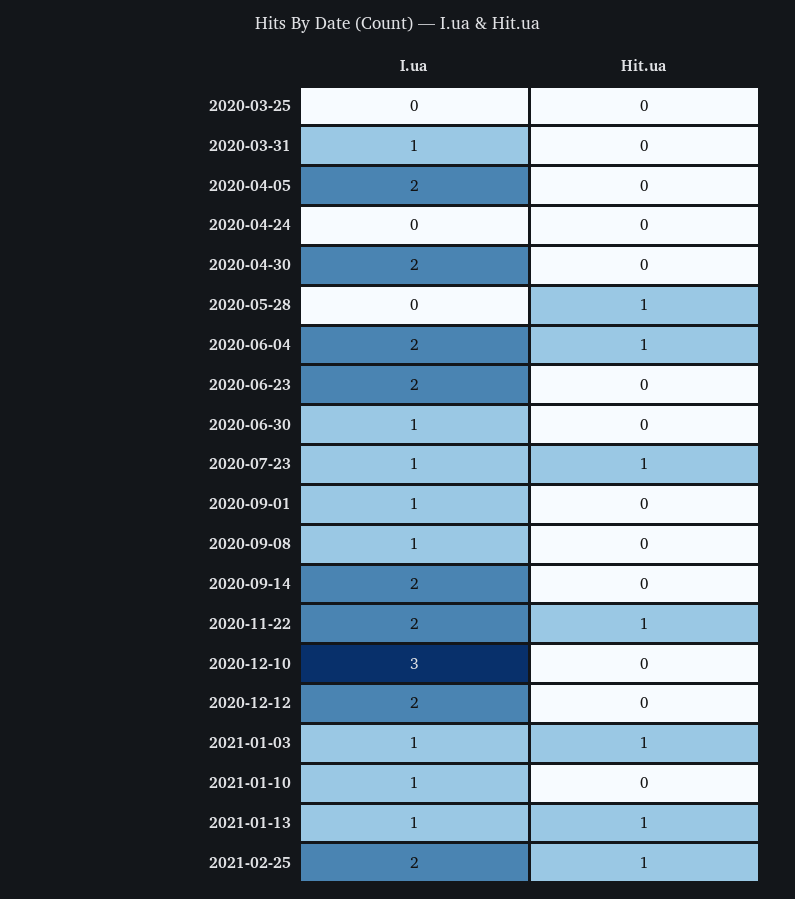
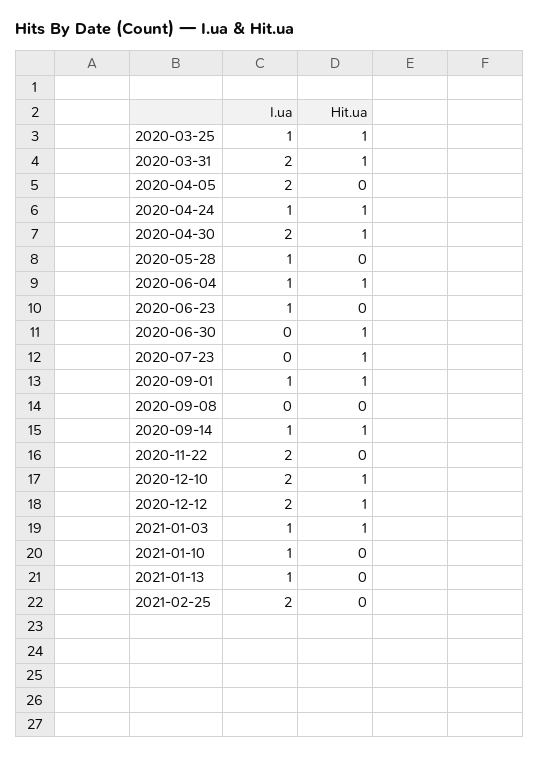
  {
    "I.ua": {
-     "2020-03-25": 0,
+     "2020-03-25": 1,
-     "2020-03-31": 1,
+     "2020-03-31": 2,
      "2020-04-05": 2,
-     "2020-04-24": 0,
+     "2020-04-24": 1,
      "2020-04-30": 2,
-     "2020-05-28": 0,
+     "2020-05-28": 1,
-     "2020-06-04": 2,
+     "2020-06-04": 1,
-     "2020-06-23": 2,
+     "2020-06-23": 1,
-     "2020-06-30": 1,
+     "2020-06-30": 0,
-     "2020-07-23": 1,
+     "2020-07-23": 0,
      "2020-09-01": 1,
-     "2020-09-08": 1,
+     "2020-09-08": 0,
-     "2020-09-14": 2,
+     "2020-09-14": 1,
      "2020-11-22": 2,
-     "2020-12-10": 3,
+     "2020-12-10": 2,
      "2020-12-12": 2,
      "2021-01-03": 1,
      "2021-01-10": 1,
      "2021-01-13": 1,
      "2021-02-25": 2
    },
    "Hit.ua": {
-     "2020-03-25": 0,
+     "2020-03-25": 1,
-     "2020-03-31": 0,
+     "2020-03-31": 1,
      "2020-04-05": 0,
-     "2020-04-24": 0,
+     "2020-04-24": 1,
-     "2020-04-30": 0,
+     "2020-04-30": 1,
-     "2020-05-28": 1,
+     "2020-05-28": 0,
      "2020-06-04": 1,
      "2020-06-23": 0,
-     "2020-06-30": 0,
+     "2020-06-30": 1,
      "2020-07-23": 1,
-     "2020-09-01": 0,
+     "2020-09-01": 1,
      "2020-09-08": 0,
-     "2020-09-14": 0,
+     "2020-09-14": 1,
-     "2020-11-22": 1,
+     "2020-11-22": 0,
-     "2020-12-10": 0,
+     "2020-12-10": 1,
-     "2020-12-12": 0,
+     "2020-12-12": 1,
      "2021-01-03": 1,
      "2021-01-10": 0,
-     "2021-01-13": 1,
+     "2021-01-13": 0,
-     "2021-02-25": 1
+     "2021-02-25": 0
    }
  }

